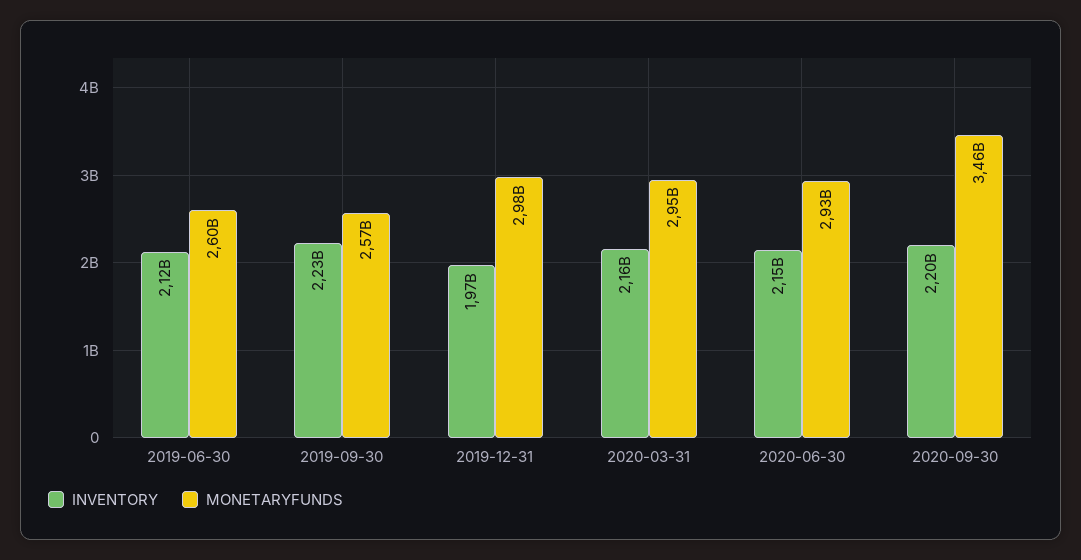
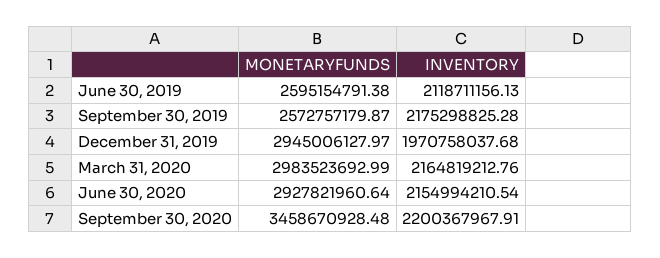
  {
    "INVENTORY": {
      "2019-06-30": 2118711156.13,
-     "2019-09-30": 2230000000,
+     "2019-09-30": 2175298825.28,
      "2019-12-31": 1970758037.68,
      "2020-03-31": 2164819212.76,
      "2020-06-30": 2154994210.54,
      "2020-09-30": 2200367967.91
    },
    "MONETARYFUNDS": {
      "2019-06-30": 2595154791.38,
      "2019-09-30": 2572757179.87,
-     "2019-12-31": 2980000000,
+     "2019-12-31": 2945006127.97,
-     "2020-03-31": 2950000000,
+     "2020-03-31": 2983523692.99,
      "2020-06-30": 2927821960.64,
      "2020-09-30": 3458670928.48
    }
  }

